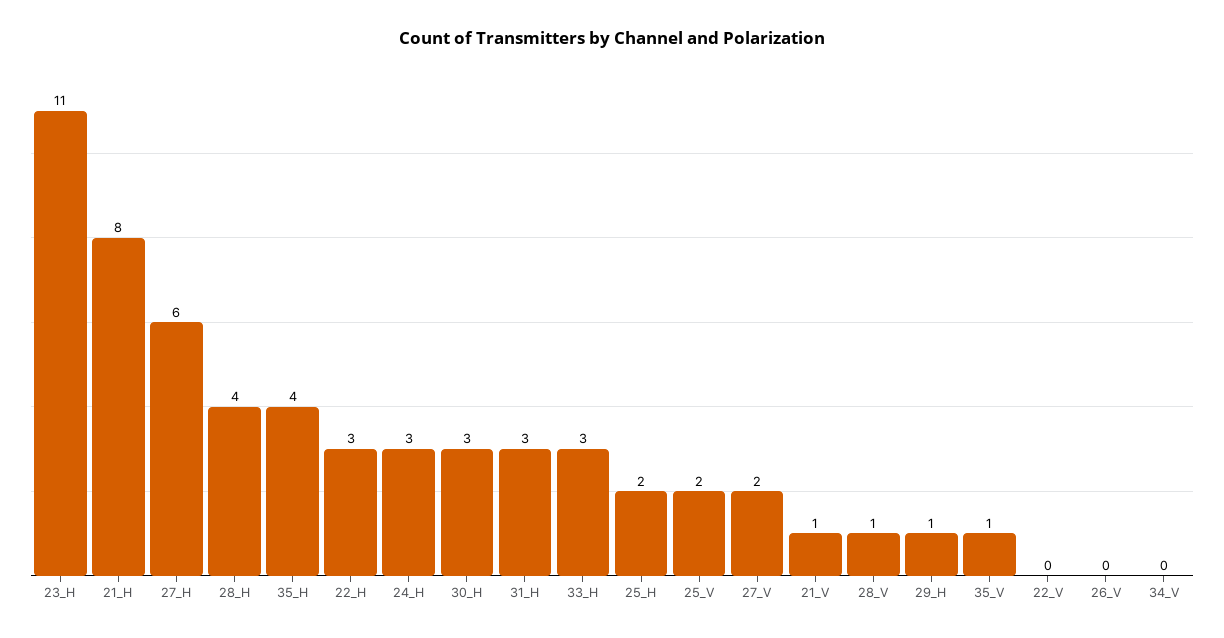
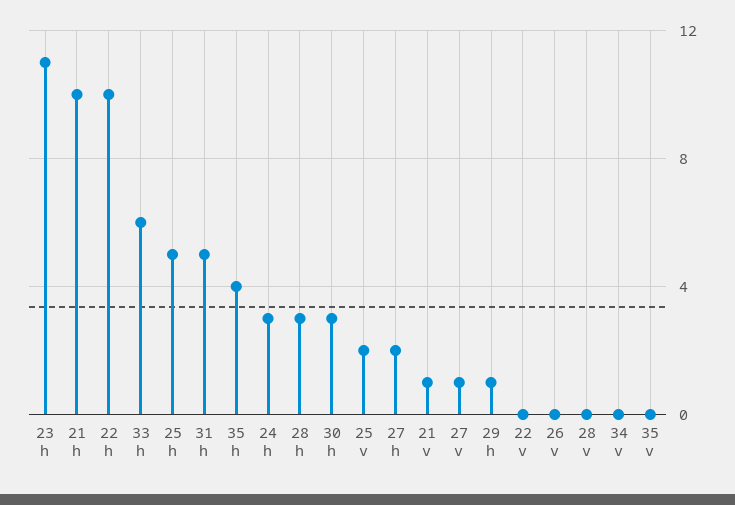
  {
    "23_H": 11,
-   "21_H": 8,
+   "21_H": 10,
-   "27_H": 6,
+   "27_H": 2,
-   "28_H": 4,
+   "28_H": 3,
    "35_H": 4,
-   "22_H": 3,
+   "22_H": 10,
    "24_H": 3,
    "30_H": 3,
-   "31_H": 3,
+   "31_H": 5,
-   "33_H": 3,
+   "33_H": 6,
-   "25_H": 2,
+   "25_H": 5,
    "25_V": 2,
-   "27_V": 2,
+   "27_V": 1,
    "21_V": 1,
-   "28_V": 1,
+   "28_V": 0,
    "29_H": 1,
-   "35_V": 1,
+   "35_V": 0,
    "22_V": 0,
    "26_V": 0,
    "34_V": 0
  }

